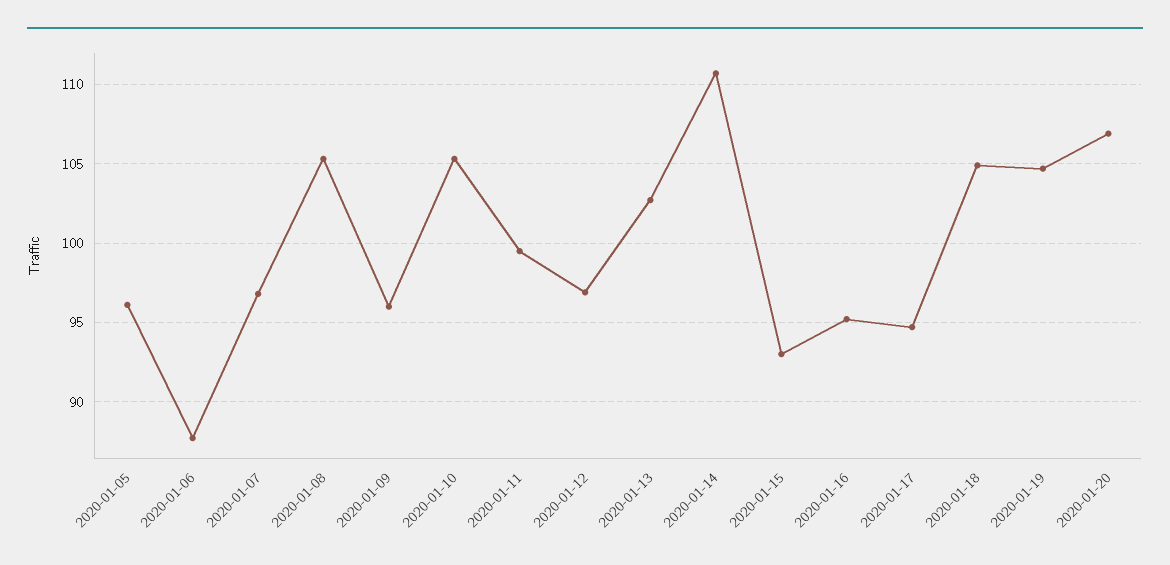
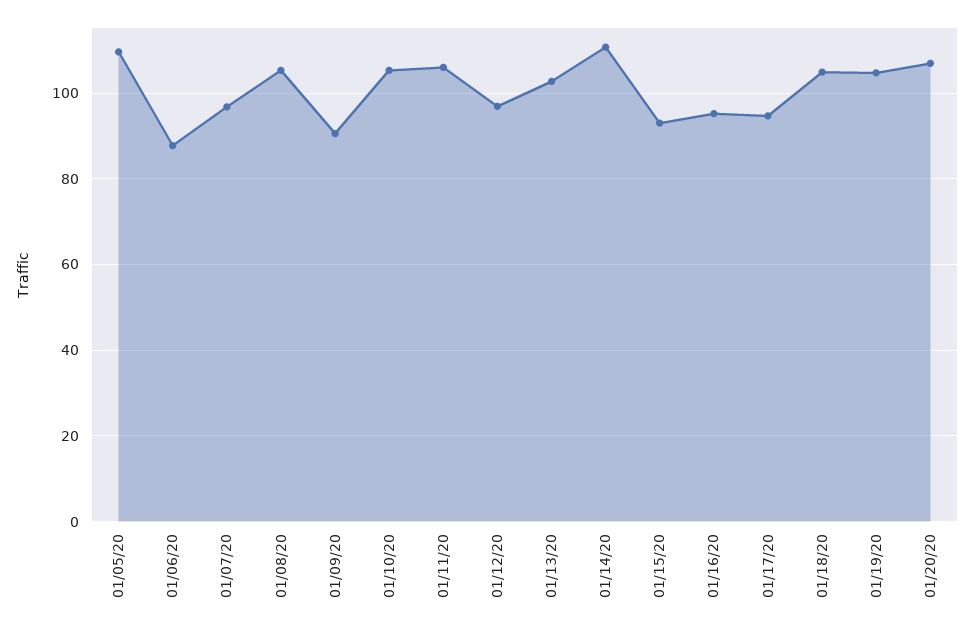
  {
-   "2020-01-05": 96,
+   "2020-01-05": 110,
    "2020-01-06": 87.5,
    "2020-01-07": 97,
    "2020-01-08": 105.5,
-   "2020-01-09": 96,
+   "2020-01-09": 90,
    "2020-01-10": 105.5,
-   "2020-01-11": 99.5,
+   "2020-01-11": 106,
    "2020-01-12": 97,
    "2020-01-13": 102.5,
    "2020-01-14": 110.5,
    "2020-01-15": 93,
    "2020-01-16": 95,
    "2020-01-17": 94.5,
    "2020-01-18": 105,
    "2020-01-19": 104.5,
    "2020-01-20": 107
  }

